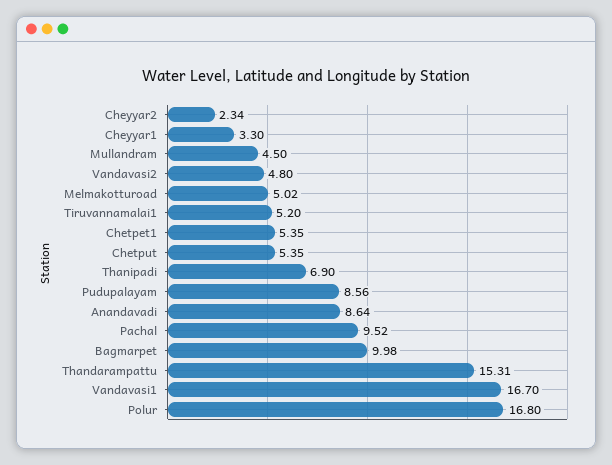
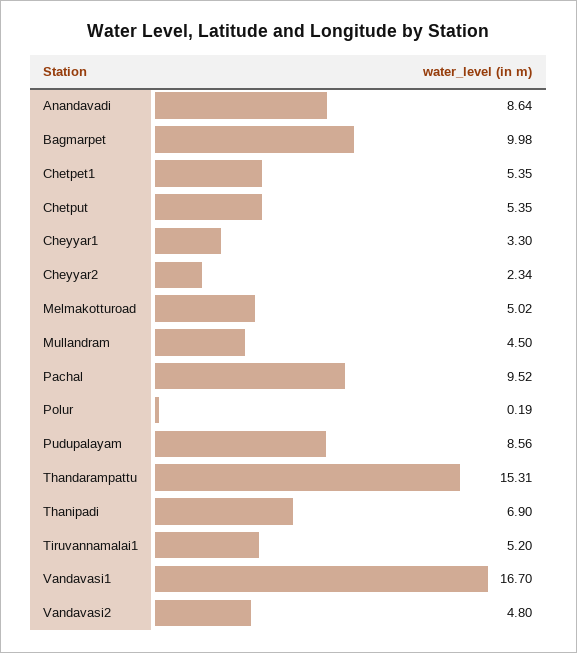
  {
    "Cheyyar2": 2.34,
    "Cheyyar1": 3.3,
    "Mullandram": 4.5,
    "Vandavasi2": 4.8,
    "Melmakotturoad": 5.02,
    "Tiruvannamalai1": 5.2,
    "Chetpet1": 5.35,
    "Chetput": 5.35,
    "Thanipadi": 6.9,
    "Pudupalayam": 8.56,
    "Anandavadi": 8.64,
    "Pachal": 9.52,
    "Bagmarpet": 9.98,
    "Thandarampattu": 15.31,
    "Vandavasi1": 16.7,
-   "Polur": 16.8
+   "Polur": 0.19
  }

